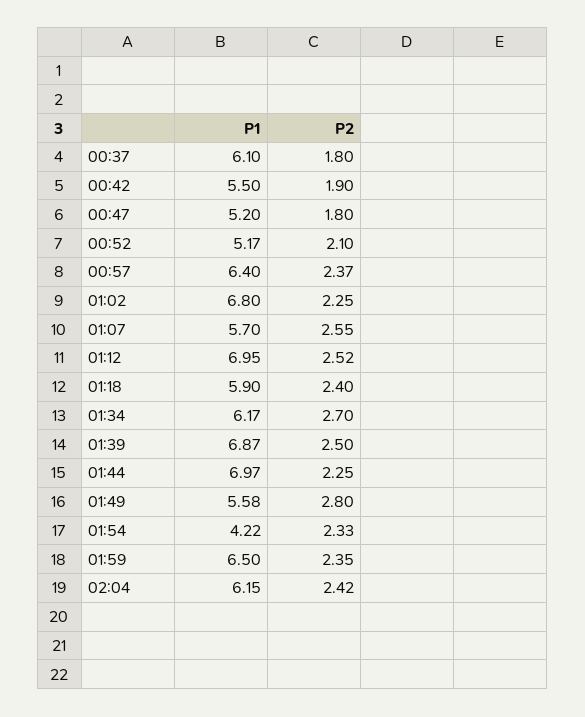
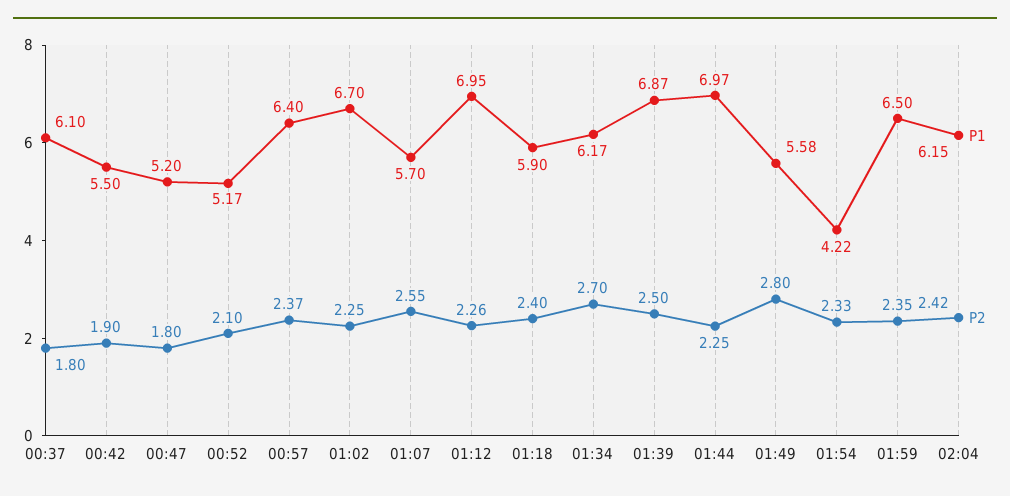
  {
    "P1": {
      "00:37": 6.1,
      "00:42": 5.5,
      "00:47": 5.2,
      "00:52": 5.17,
      "00:57": 6.4,
-     "01:02": 6.8,
+     "01:02": 6.7,
      "01:07": 5.7,
      "01:12": 6.95,
      "01:18": 5.9,
      "01:34": 6.17,
      "01:39": 6.87,
      "01:44": 6.97,
      "01:49": 5.58,
      "01:54": 4.22,
      "01:59": 6.5,
      "02:04": 6.15
    },
    "P2": {
      "00:37": 1.8,
      "00:42": 1.9,
      "00:47": 1.8,
      "00:52": 2.1,
      "00:57": 2.37,
      "01:02": 2.25,
      "01:07": 2.55,
-     "01:12": 2.52,
+     "01:12": 2.26,
      "01:18": 2.4,
      "01:34": 2.7,
      "01:39": 2.5,
      "01:44": 2.25,
      "01:49": 2.8,
      "01:54": 2.33,
      "01:59": 2.35,
      "02:04": 2.42
    }
  }

